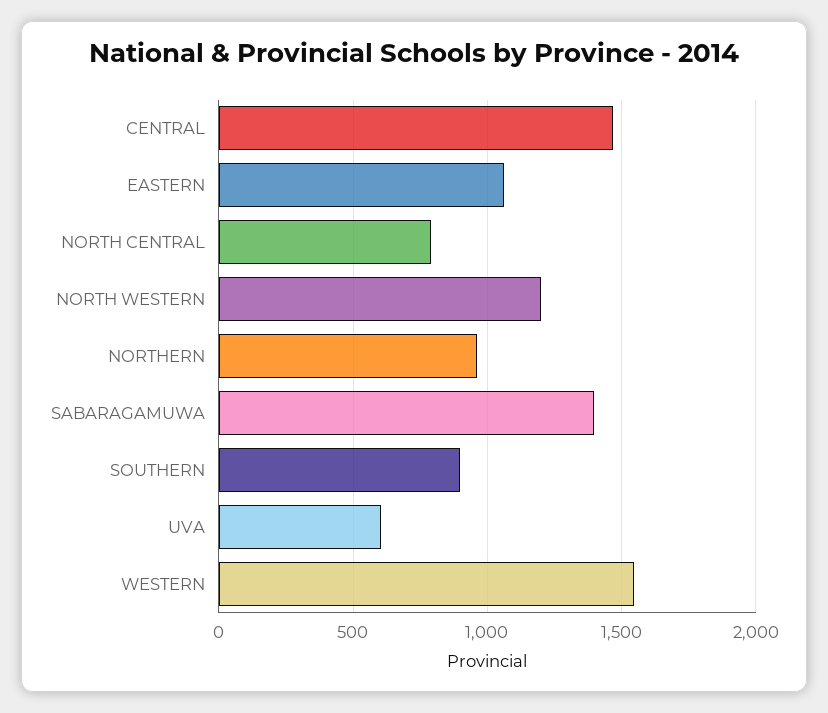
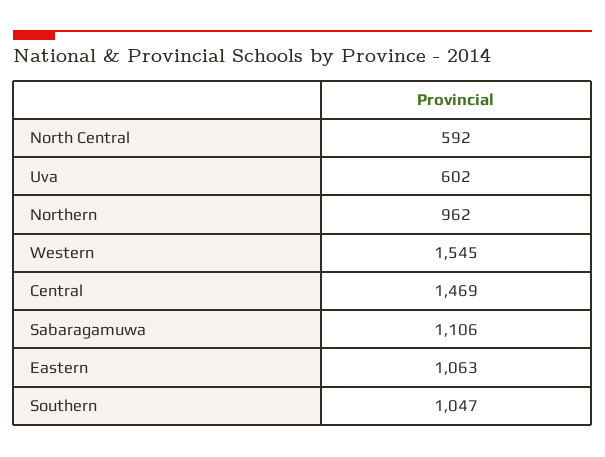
  {
    "CENTRAL": 1469,
    "EASTERN": 1063,
-   "NORTH CENTRAL": 800,
+   "NORTH CENTRAL": 592,
-   "NORTH WESTERN": 1200,
    "NORTHERN": 962,
-   "SABARAGAMUWA": 1400,
+   "SABARAGAMUWA": 1106,
-   "SOUTHERN": 900,
+   "SOUTHERN": 1047,
    "UVA": 602,
    "WESTERN": 1545
  }

